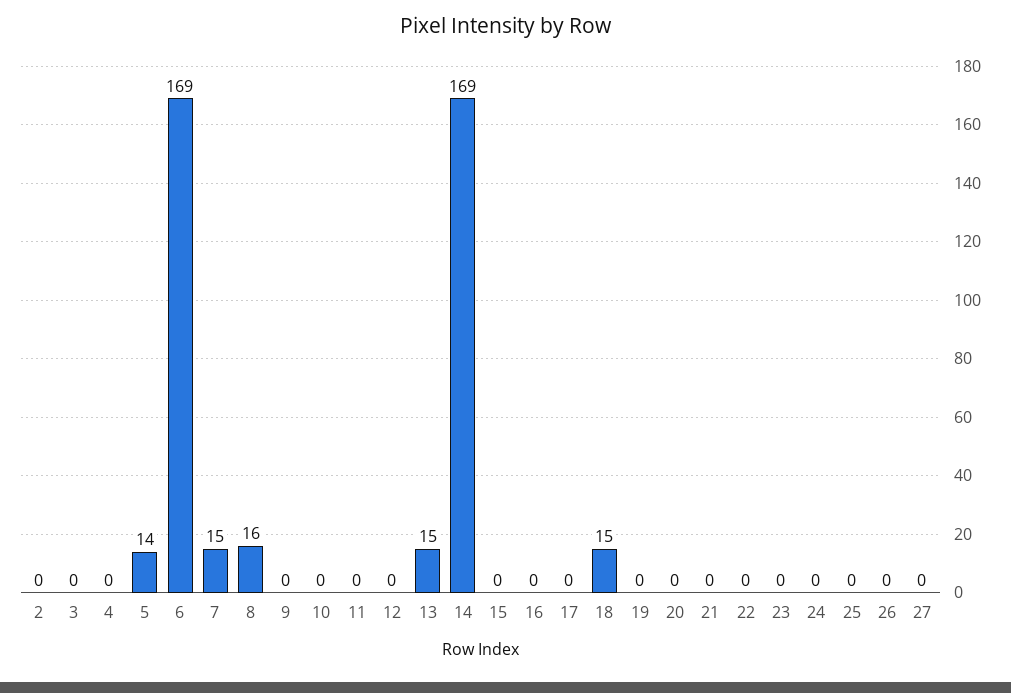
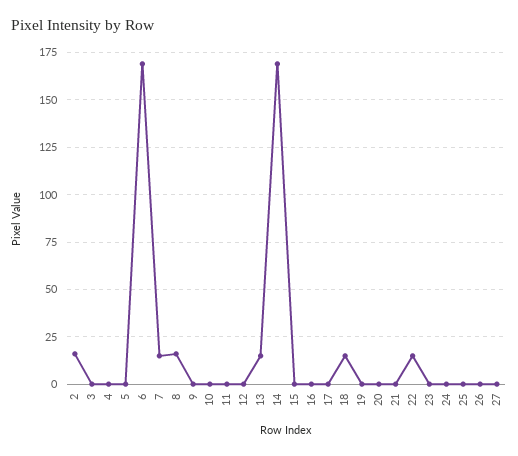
  {
-   "2": 0,
+   "2": 15,
    "3": 0,
    "4": 0,
-   "5": 14,
+   "5": 0,
    "6": 169,
    "7": 15,
    "8": 16,
    "9": 0,
    "10": 0,
    "11": 0,
    "12": 0,
    "13": 15,
    "14": 169,
    "15": 0,
    "16": 0,
    "17": 0,
    "18": 15,
    "19": 0,
    "20": 0,
    "21": 0,
-   "22": 0,
+   "22": 15,
    "23": 0,
    "24": 0,
    "25": 0,
    "26": 0,
    "27": 0
  }

